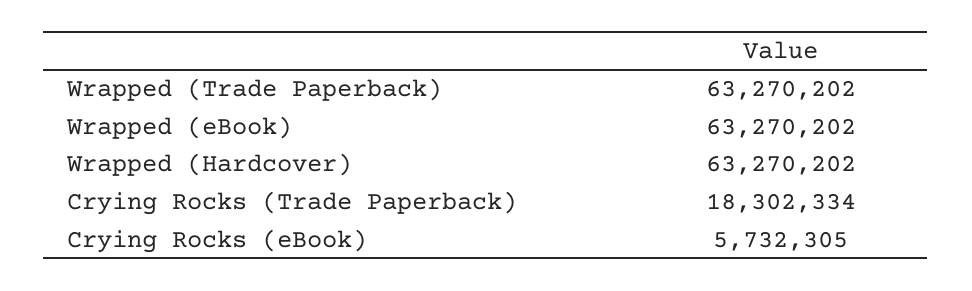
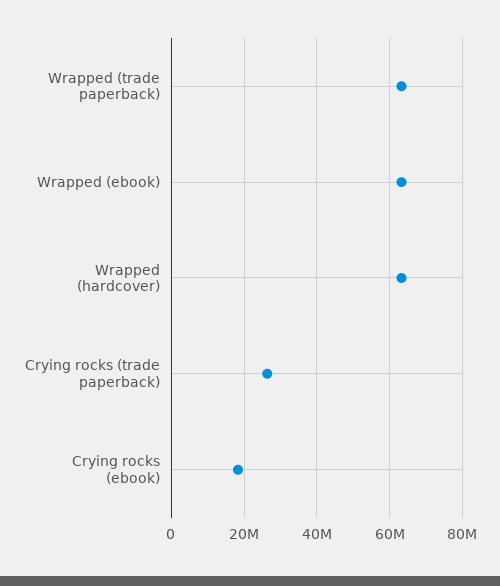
  {
    "Wrapped (Trade Paperback)": 63270202,
    "Wrapped (eBook)": 63270202,
    "Wrapped (Hardcover)": 63270202,
-   "Crying Rocks (Trade Paperback)": 18302334,
+   "Crying Rocks (Trade Paperback)": 26000000,
-   "Crying Rocks (eBook)": 5732305
+   "Crying Rocks (eBook)": 18000000
  }

